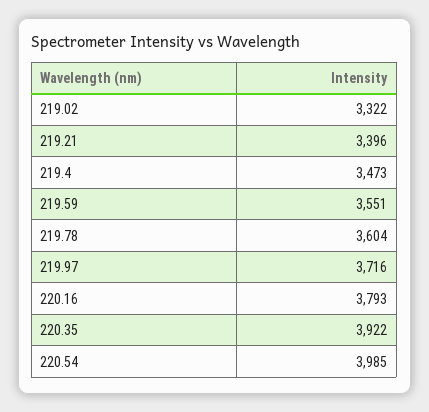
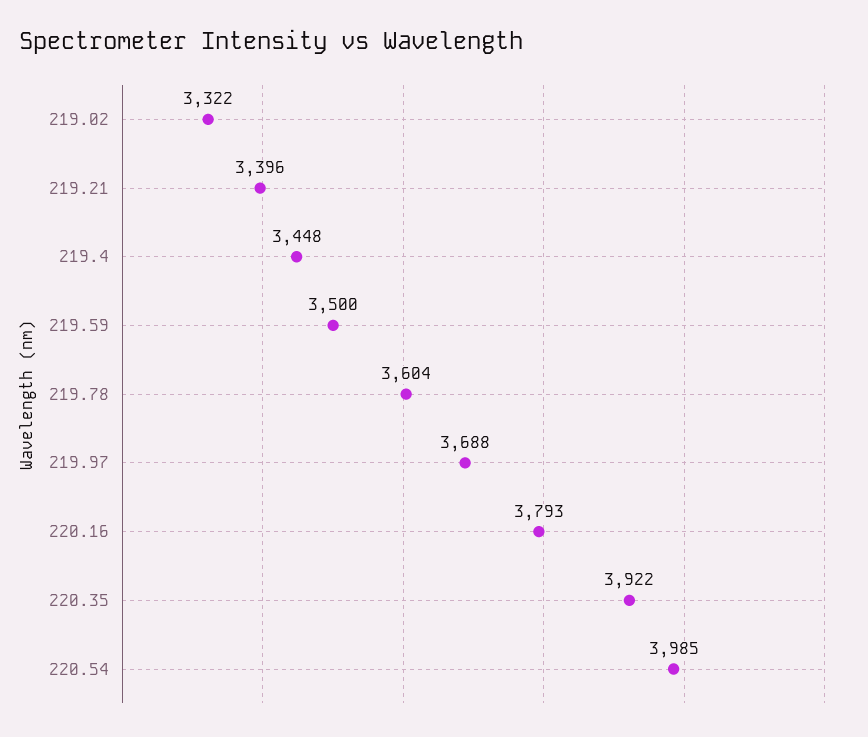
  {
    "219.02": 3322,
    "219.21": 3396,
-   "219.4": 3473,
+   "219.4": 3448,
-   "219.59": 3551,
+   "219.59": 3500,
    "219.78": 3604,
-   "219.97": 3716,
+   "219.97": 3688,
    "220.16": 3793,
    "220.35": 3922,
    "220.54": 3985
  }

